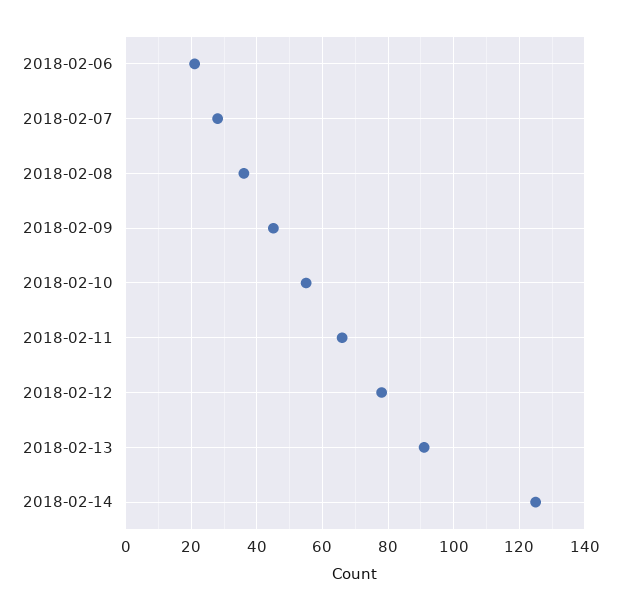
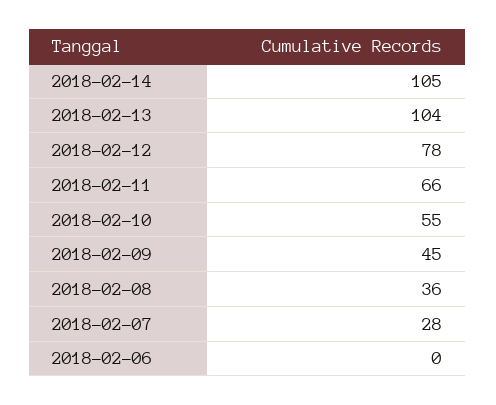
  {
-   "2018-02-06": 20,
+   "2018-02-06": 0,
    "2018-02-07": 28,
    "2018-02-08": 36,
    "2018-02-09": 45,
    "2018-02-10": 55,
    "2018-02-11": 66,
    "2018-02-12": 78,
-   "2018-02-13": 90,
+   "2018-02-13": 104,
-   "2018-02-14": 125
+   "2018-02-14": 105
  }

